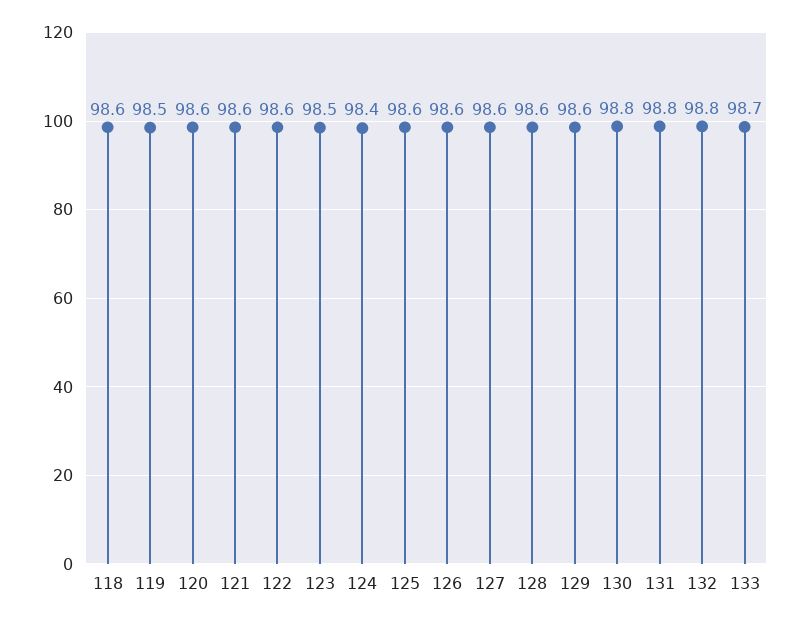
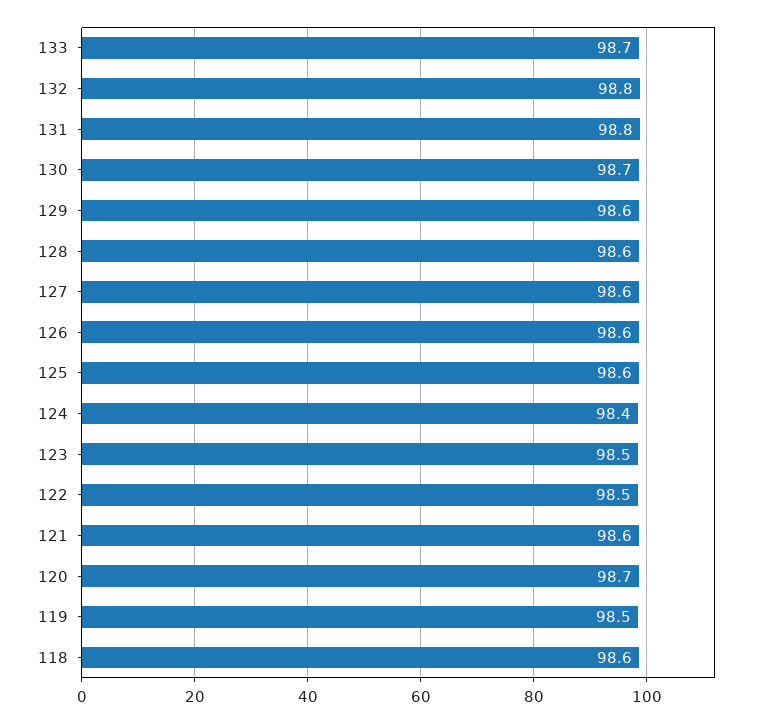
  {
    "118": 98.6,
    "119": 98.5,
-   "120": 98.6,
+   "120": 98.7,
    "121": 98.6,
-   "122": 98.6,
+   "122": 98.5,
    "123": 98.5,
    "124": 98.4,
    "125": 98.6,
    "126": 98.6,
    "127": 98.6,
    "128": 98.6,
    "129": 98.6,
-   "130": 98.8,
+   "130": 98.7,
    "131": 98.8,
    "132": 98.8,
    "133": 98.7
  }

